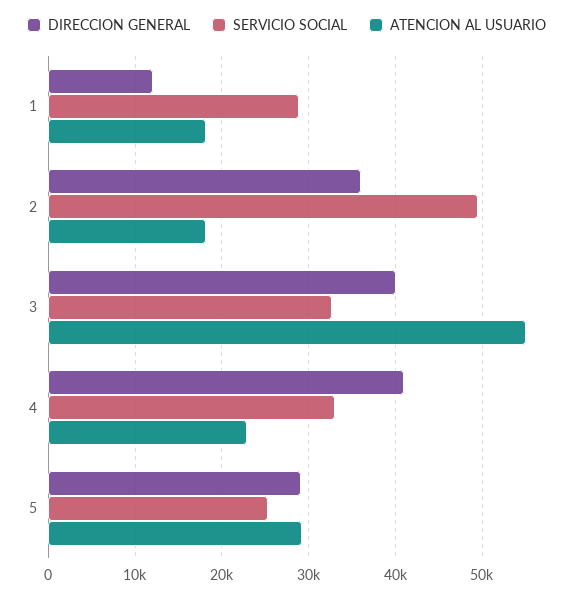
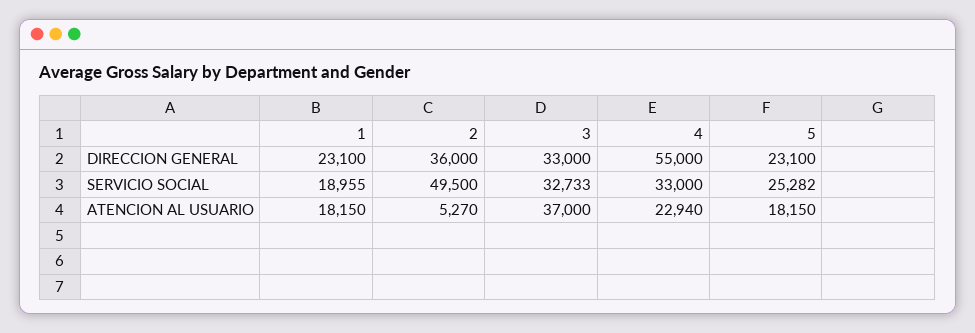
  {
    "DIRECCION GENERAL": {
-     "1": 12000,
+     "1": 23100,
      "2": 36000,
-     "3": 40000,
+     "3": 33000,
-     "4": 41000,
+     "4": 55000,
-     "5": 29000
+     "5": 23100
    },
    "SERVICIO SOCIAL": {
-     "1": 29000,
+     "1": 18955,
      "2": 49500,
      "3": 32733,
      "4": 33000,
      "5": 25282
    },
    "ATENCION AL USUARIO": {
      "1": 18150,
-     "2": 18000,
+     "2": 5270,
-     "3": 55000,
+     "3": 37000,
      "4": 22940,
-     "5": 29000
+     "5": 18150
    }
  }

